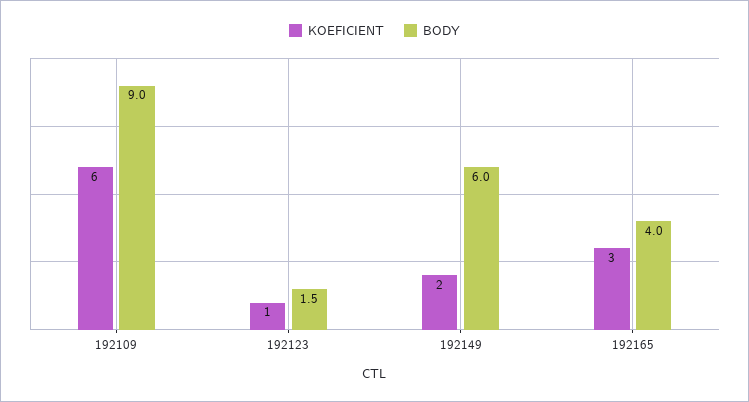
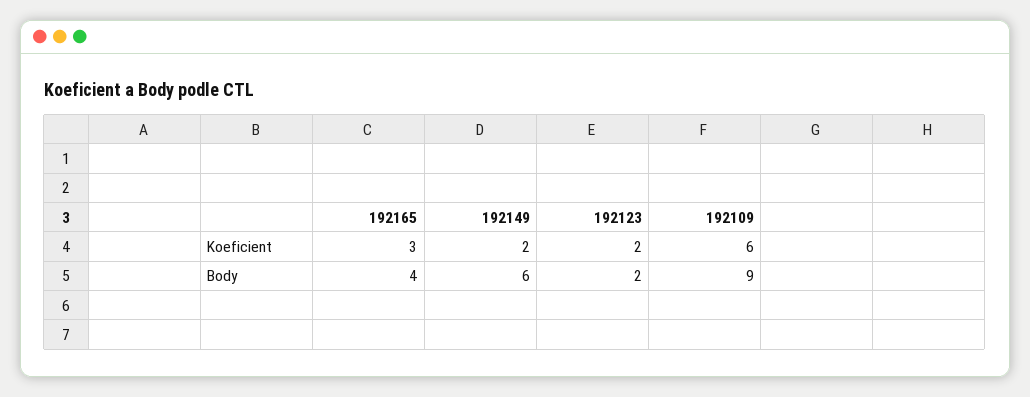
  {
    "KOEFICIENT": {
      "192109": 6,
-     "192123": 1,
+     "192123": 2,
      "192149": 2,
      "192165": 3
    },
    "BODY": {
      "192109": 9,
-     "192123": 1.5,
+     "192123": 2,
      "192149": 6,
      "192165": 4
    }
  }

